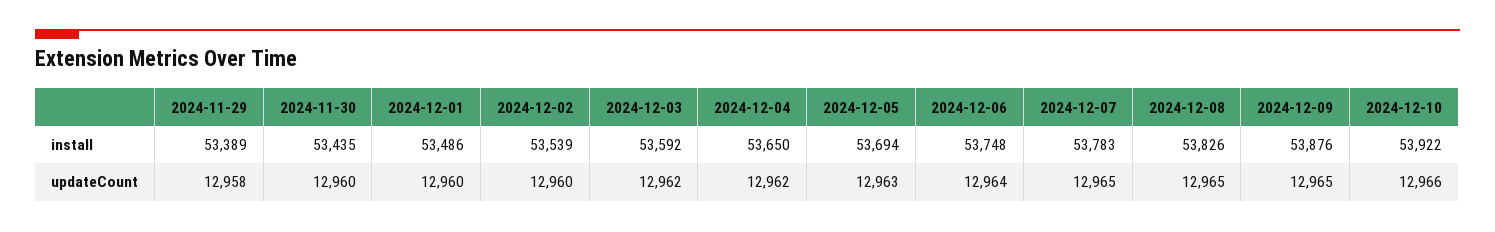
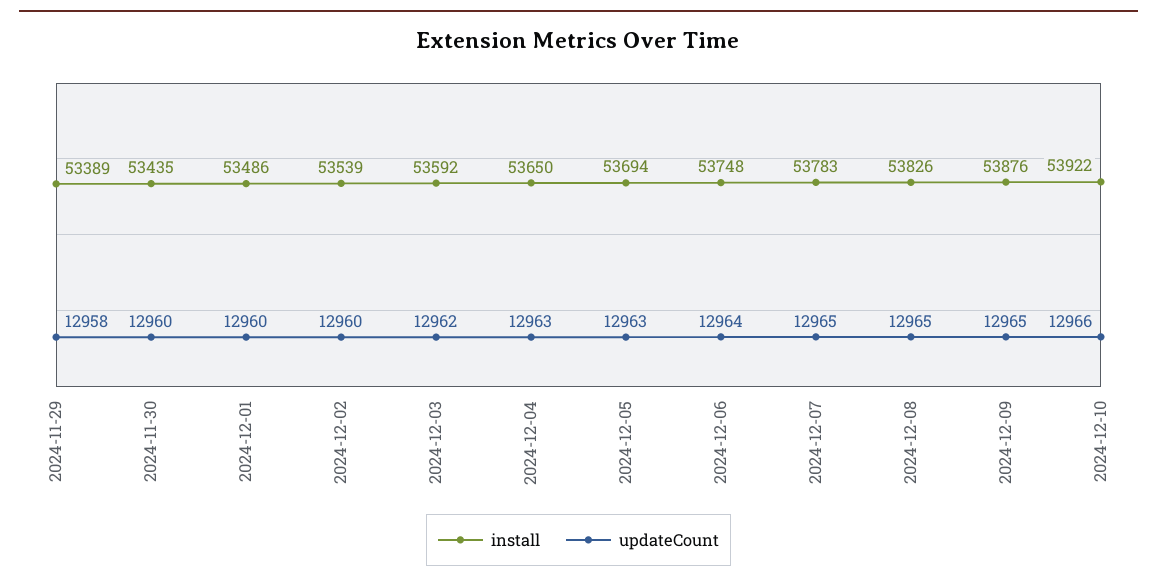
  {
    "install": {
      "2024-11-29": 53389,
      "2024-11-30": 53435,
      "2024-12-01": 53486,
      "2024-12-02": 53539,
      "2024-12-03": 53592,
      "2024-12-04": 53650,
      "2024-12-05": 53694,
      "2024-12-06": 53748,
      "2024-12-07": 53783,
      "2024-12-08": 53826,
      "2024-12-09": 53876,
      "2024-12-10": 53922
    },
    "updateCount": {
      "2024-11-29": 12958,
      "2024-11-30": 12960,
      "2024-12-01": 12960,
      "2024-12-02": 12960,
      "2024-12-03": 12962,
-     "2024-12-04": 12962,
+     "2024-12-04": 12963,
      "2024-12-05": 12963,
      "2024-12-06": 12964,
      "2024-12-07": 12965,
      "2024-12-08": 12965,
      "2024-12-09": 12965,
      "2024-12-10": 12966
    }
  }

